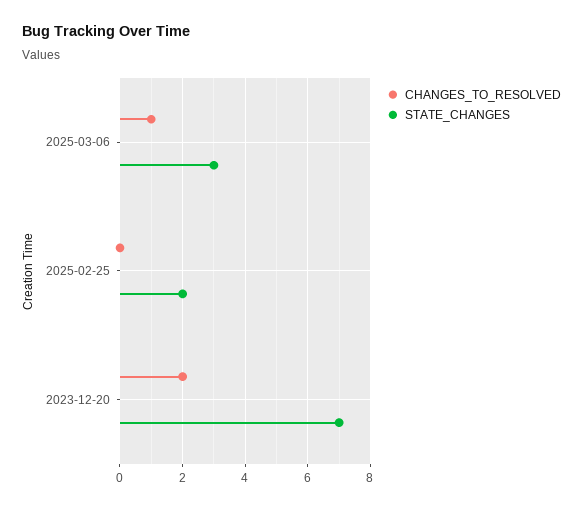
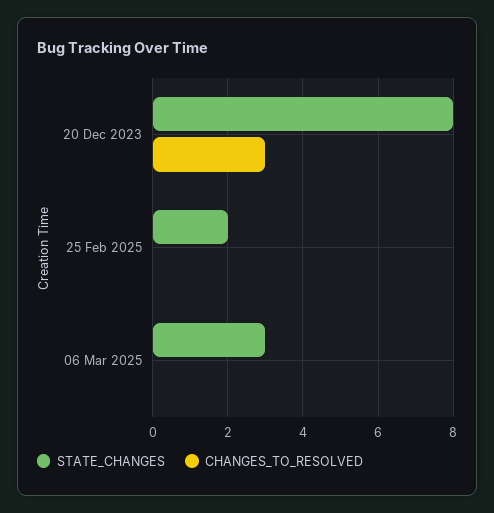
  {
    "CHANGES_TO_RESOLVED": {
-     "2025-03-06": 1,
+     "2025-03-06": 0,
      "2025-02-25": 0,
-     "2023-12-20": 2
+     "2023-12-20": 3
    },
    "STATE_CHANGES": {
      "2025-03-06": 3,
      "2025-02-25": 2,
-     "2023-12-20": 7
+     "2023-12-20": 8
    }
  }

